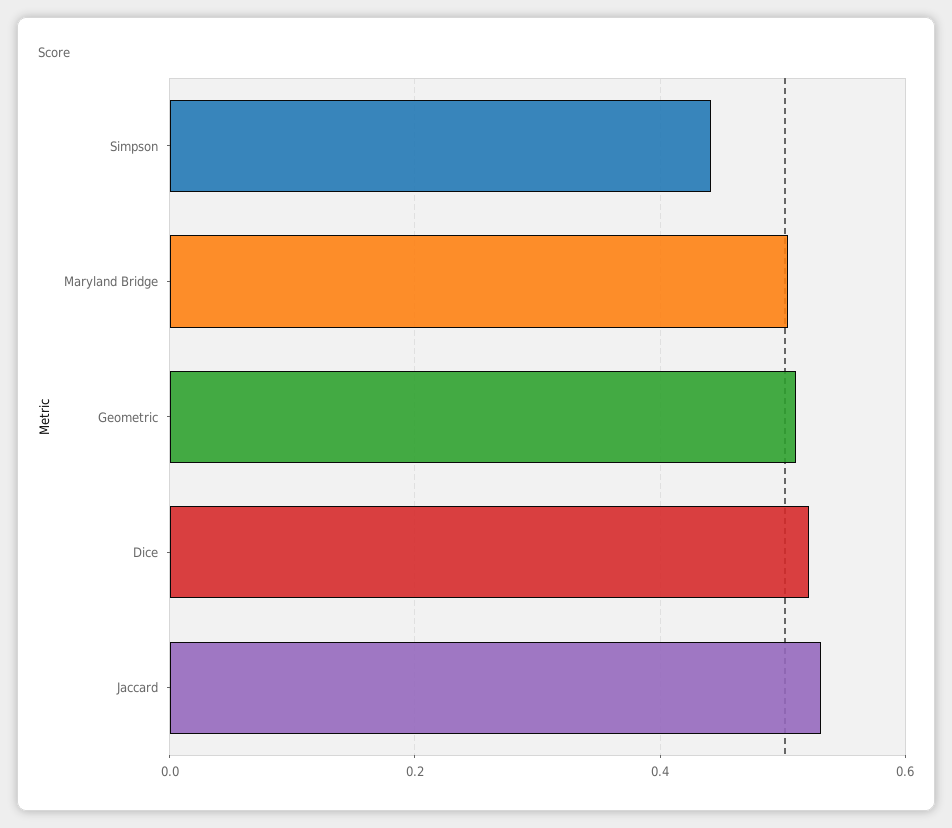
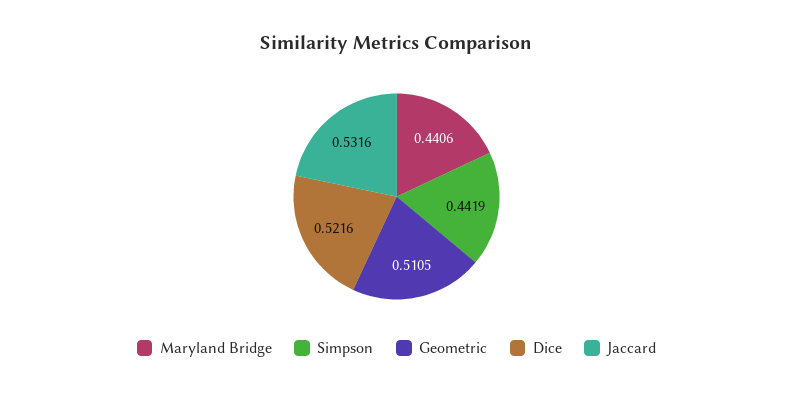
  {
    "Simpson": 0.4419,
-   "Maryland Bridge": 0.5,
+   "Maryland Bridge": 0.4406,
    "Geometric": 0.5105,
    "Dice": 0.5216,
    "Jaccard": 0.5316
  }

